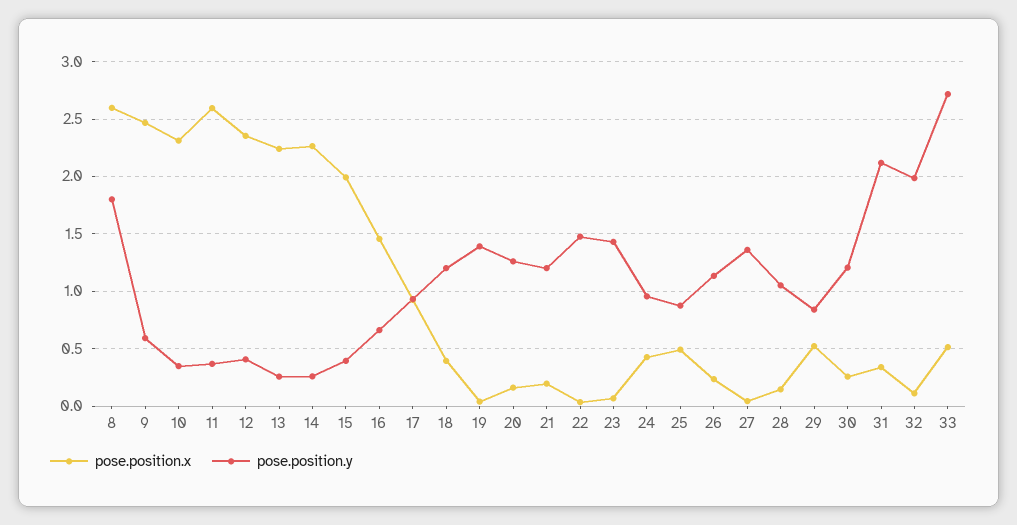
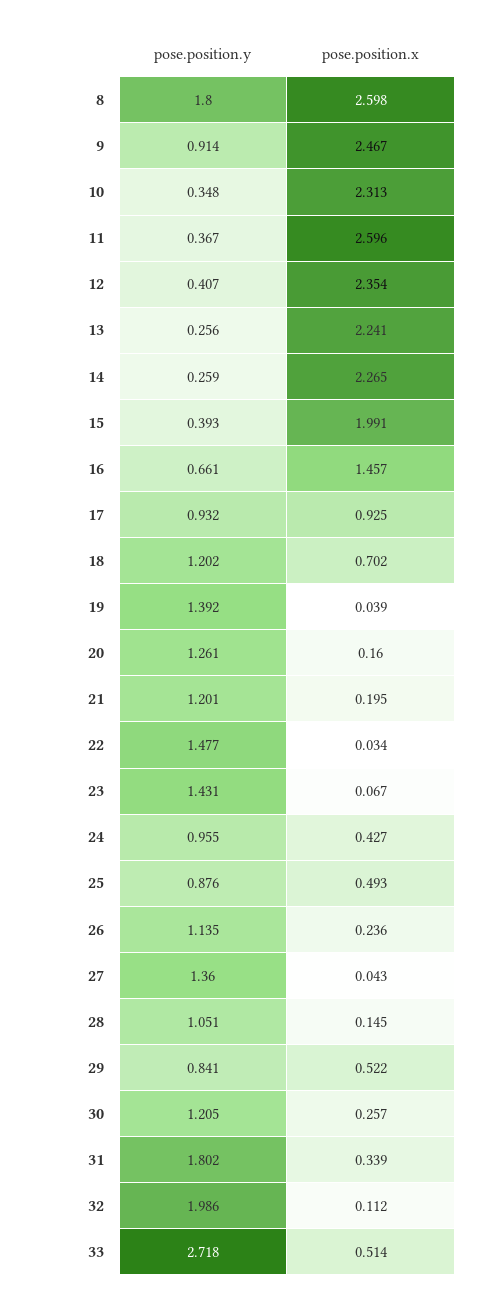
  {
    "pose.position.x": {
      "8": 2.598,
      "9": 2.467,
      "10": 2.313,
      "11": 2.596,
      "12": 2.354,
      "13": 2.241,
      "14": 2.265,
      "15": 1.991,
      "16": 1.457,
      "17": 0.925,
-     "18": 0.4,
+     "18": 0.702,
      "19": 0.039,
      "20": 0.16,
      "21": 0.195,
      "22": 0.034,
      "23": 0.067,
      "24": 0.427,
      "25": 0.493,
      "26": 0.236,
      "27": 0.043,
      "28": 0.145,
      "29": 0.522,
      "30": 0.257,
      "31": 0.339,
      "32": 0.112,
      "33": 0.514
    },
    "pose.position.y": {
      "8": 1.8,
-     "9": 0.6,
+     "9": 0.914,
      "10": 0.348,
      "11": 0.367,
      "12": 0.407,
      "13": 0.256,
      "14": 0.259,
      "15": 0.393,
      "16": 0.661,
      "17": 0.932,
      "18": 1.202,
      "19": 1.392,
      "20": 1.261,
      "21": 1.201,
      "22": 1.477,
      "23": 1.431,
      "24": 0.955,
      "25": 0.876,
      "26": 1.135,
      "27": 1.36,
      "28": 1.051,
      "29": 0.841,
      "30": 1.205,
-     "31": 2.1,
+     "31": 1.802,
      "32": 1.986,
      "33": 2.718
    }
  }

